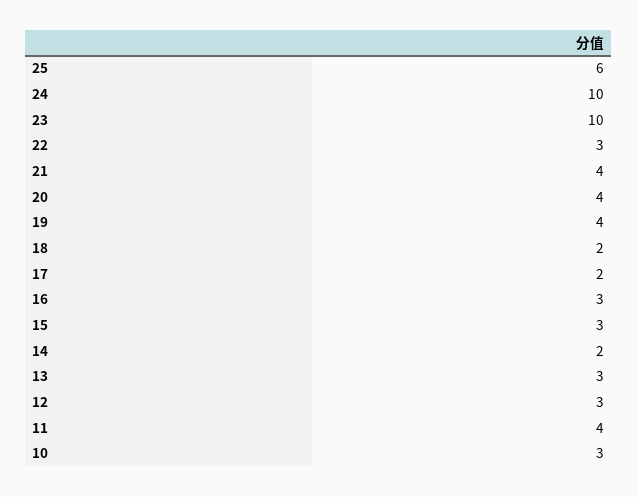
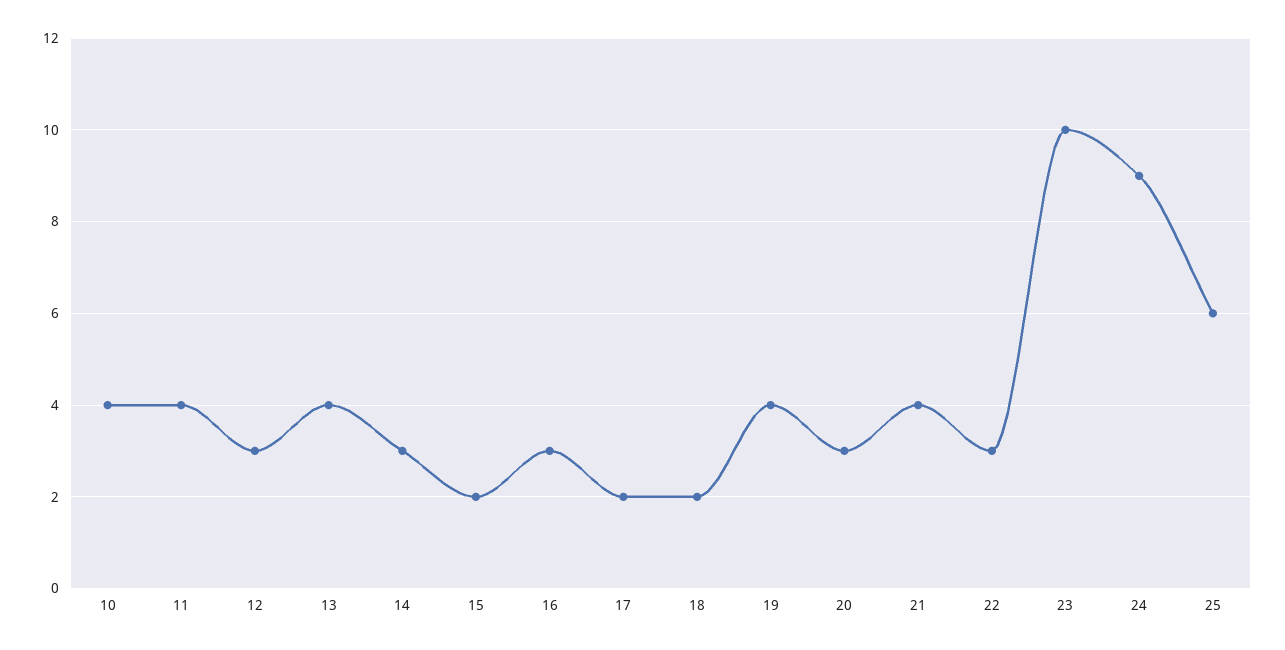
  {
    "25": 6,
-   "24": 10,
+   "24": 9,
    "23": 10,
    "22": 3,
    "21": 4,
-   "20": 4,
+   "20": 3,
    "19": 4,
    "18": 2,
    "17": 2,
    "16": 3,
-   "15": 3,
+   "15": 2,
-   "14": 2,
+   "14": 3,
-   "13": 3,
+   "13": 4,
    "12": 3,
    "11": 4,
-   "10": 3
+   "10": 4
  }

